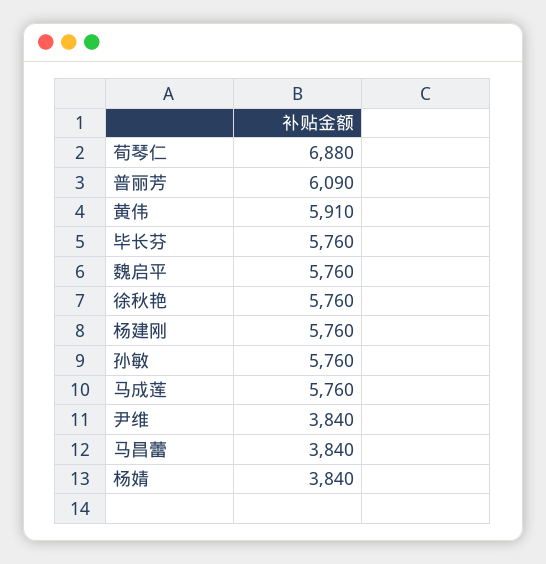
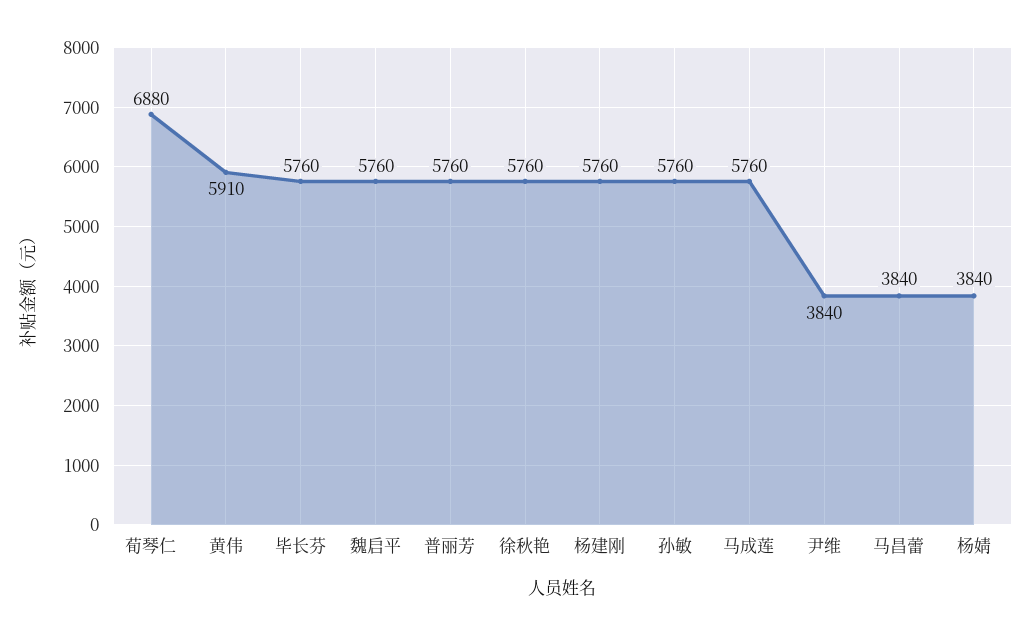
  {
    "荀琴仁": 6880,
-   "普丽芳": 6090,
+   "普丽芳": 5760,
    "黄伟": 5910,
    "毕长芬": 5760,
    "魏启平": 5760,
    "徐秋艳": 5760,
    "杨建刚": 5760,
    "孙敏": 5760,
    "马成莲": 5760,
    "尹维": 3840,
    "马昌蕾": 3840,
    "杨婧": 3840
  }

